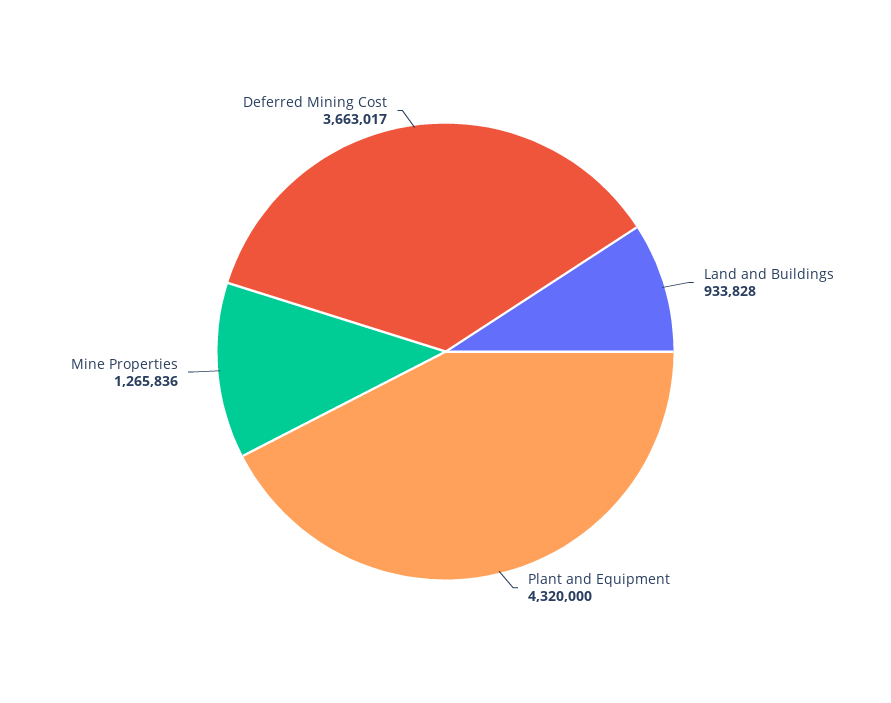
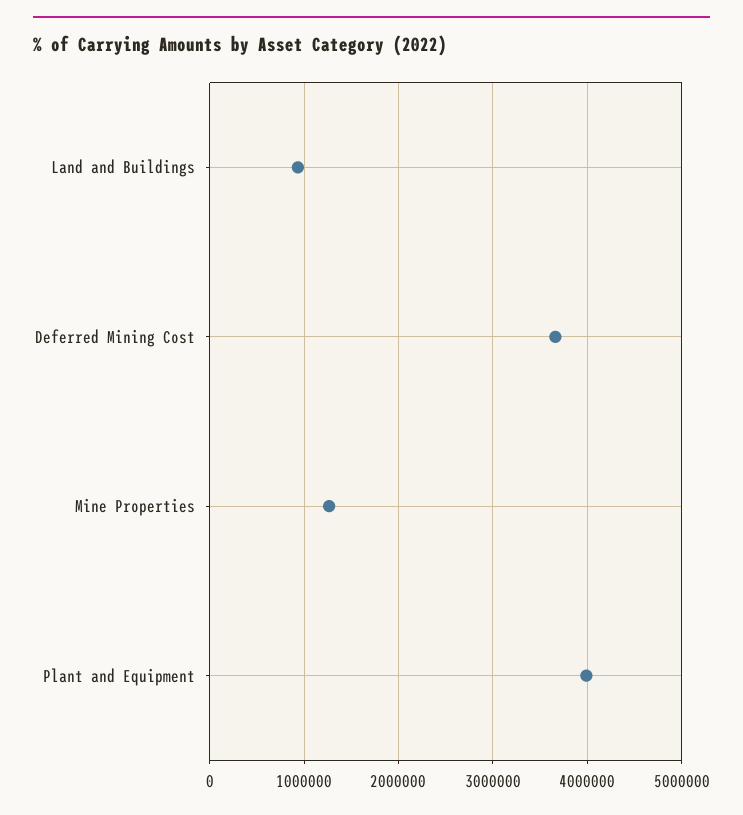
  {
    "Land and Buildings": 933828,
-   "Plant and Equipment": 4320000,
+   "Plant and Equipment": 4000000,
    "Mine Properties": 1265836,
    "Deferred Mining Cost": 3663017
  }

